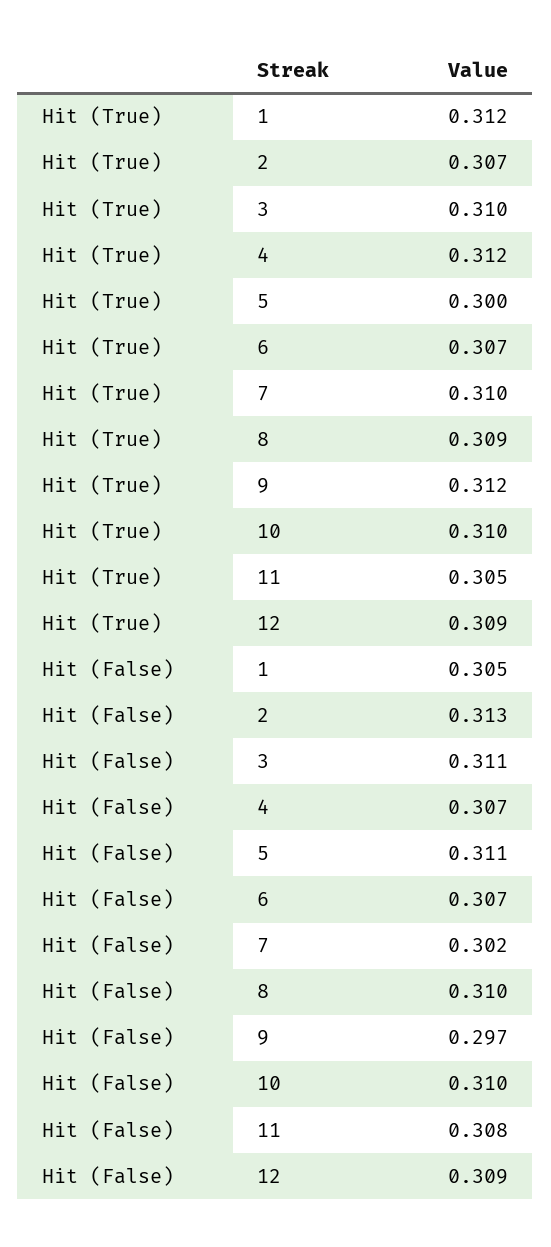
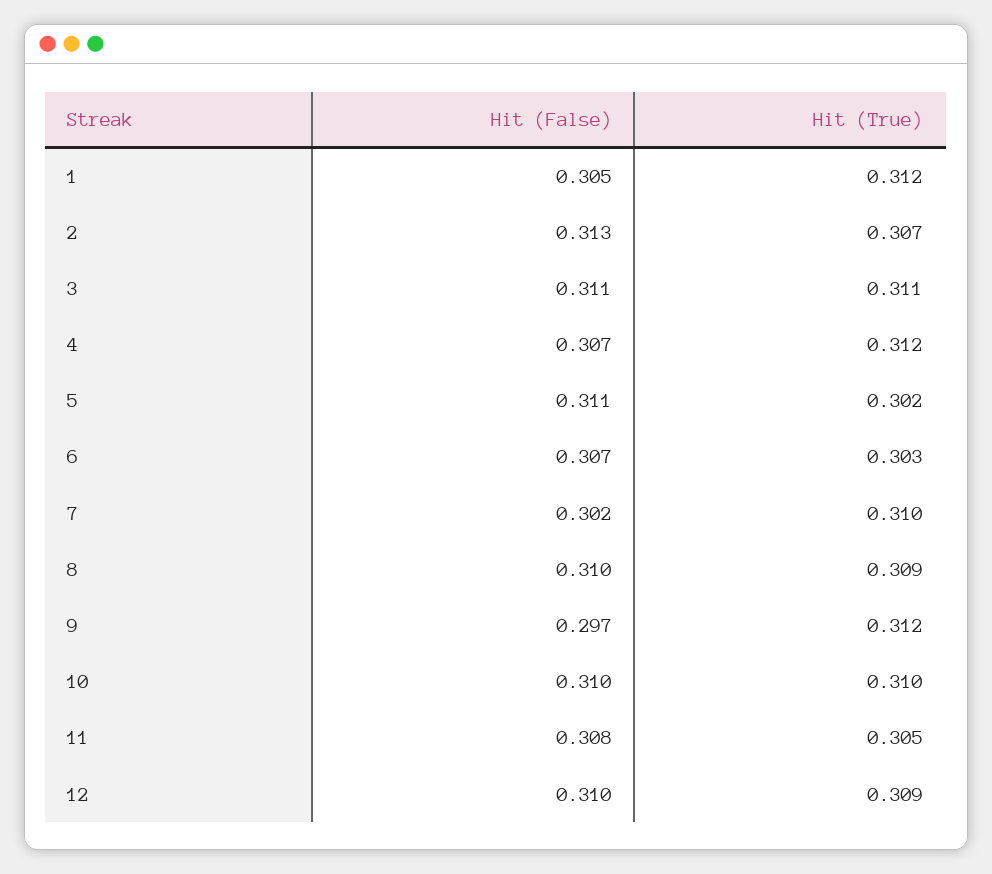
  {
    "Hit (True)": {
      "1": 0.312,
      "2": 0.307,
-     "3": 0.31,
+     "3": 0.311,
      "4": 0.312,
-     "5": 0.3,
+     "5": 0.302,
-     "6": 0.307,
+     "6": 0.303,
      "7": 0.31,
      "8": 0.309,
      "9": 0.312,
      "10": 0.31,
      "11": 0.305,
      "12": 0.309
    },
    "Hit (False)": {
      "1": 0.305,
      "2": 0.313,
      "3": 0.311,
      "4": 0.307,
      "5": 0.311,
      "6": 0.307,
      "7": 0.302,
      "8": 0.31,
      "9": 0.297,
      "10": 0.31,
      "11": 0.308,
-     "12": 0.309
+     "12": 0.31
    }
  }

